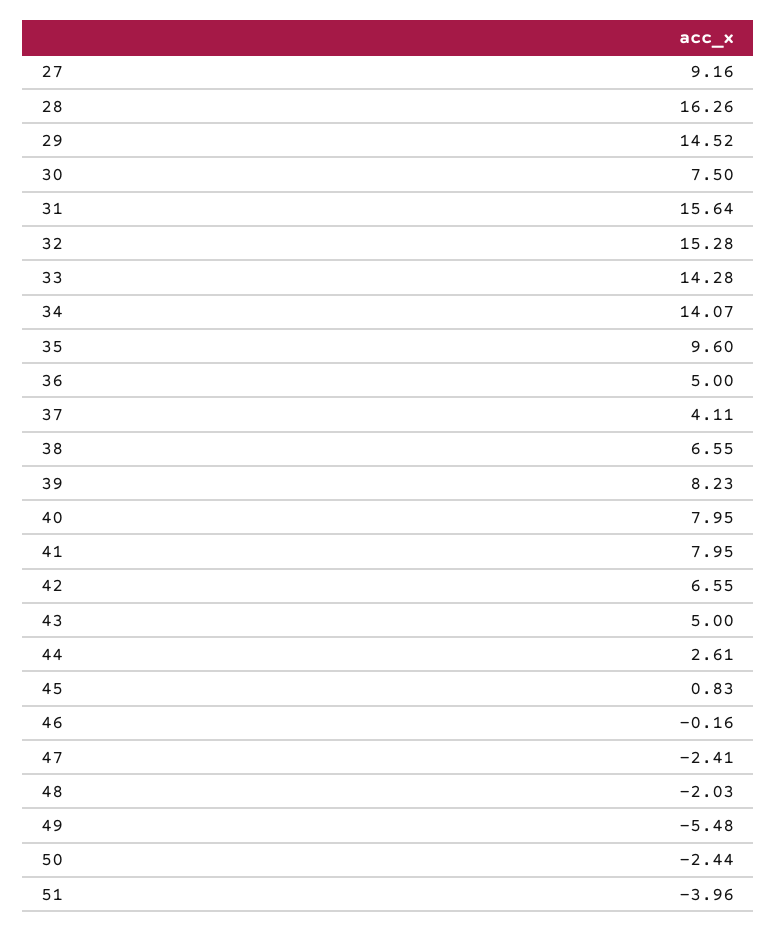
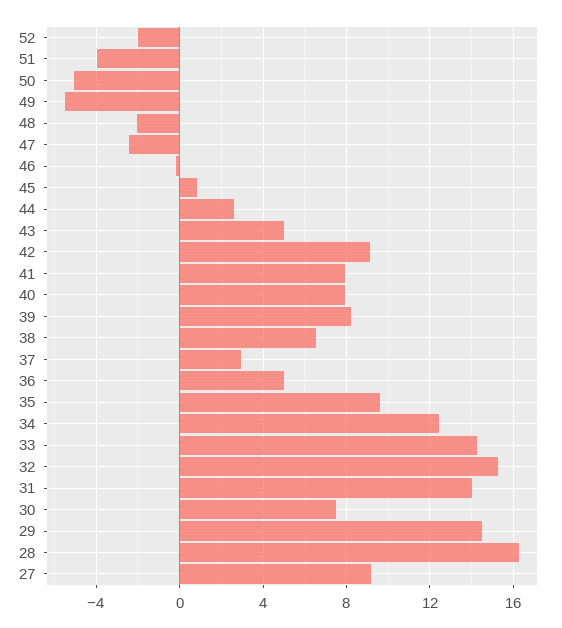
  {
    "27": 9.16,
    "28": 16.26,
    "29": 14.52,
    "30": 7.5,
-   "31": 15.64,
+   "31": 14,
    "32": 15.28,
    "33": 14.28,
-   "34": 14.07,
+   "34": 12.5,
    "35": 9.6,
    "36": 5,
-   "37": 4.11,
+   "37": 3,
    "38": 6.55,
    "39": 8.23,
    "40": 7.95,
    "41": 7.95,
-   "42": 6.55,
+   "42": 9,
    "43": 5,
    "44": 2.61,
    "45": 0.83,
    "46": -0.16,
    "47": -2.41,
    "48": -2.03,
    "49": -5.48,
-   "50": -2.44,
+   "50": -5,
-   "51": -3.96
+   "51": -3.96,
+   "52": -2
  }

